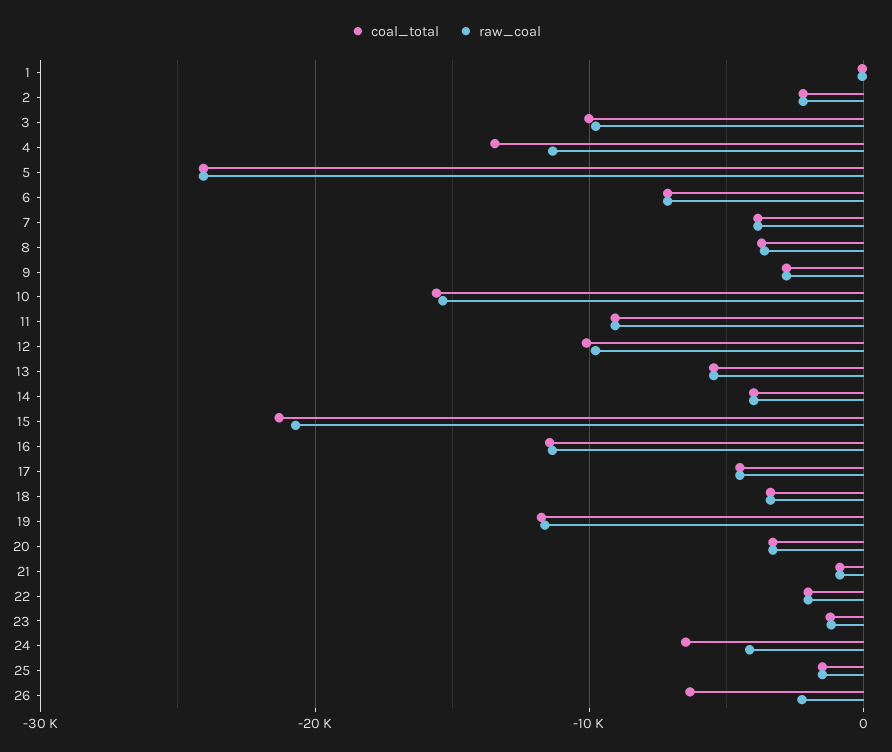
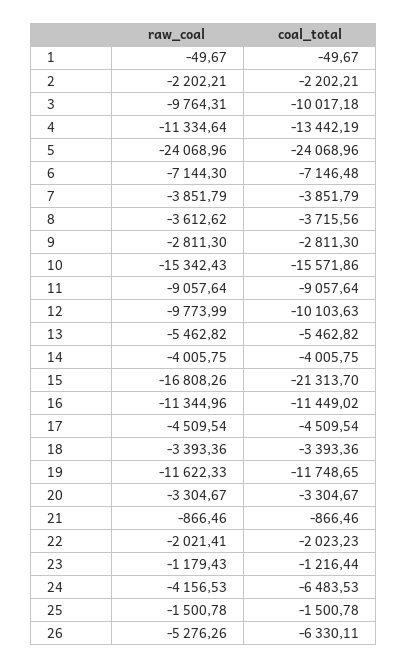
  {
    "coal_total": {
      "1": -49.67,
      "2": -2202.21,
      "3": -10017.18,
      "4": -13442.19,
      "5": -24068.96,
      "6": -7146.48,
      "7": -3851.79,
      "8": -3715.56,
      "9": -2811.3,
      "10": -15571.86,
      "11": -9057.64,
      "12": -10103.63,
      "13": -5462.82,
      "14": -4005.75,
      "15": -21313.7,
      "16": -11449.02,
      "17": -4509.54,
      "18": -3393.36,
      "19": -11748.65,
      "20": -3304.67,
      "21": -866.46,
      "22": -2023.23,
      "23": -1216.44,
      "24": -6483.53,
      "25": -1500.78,
      "26": -6330.11
    },
    "raw_coal": {
      "1": -49.67,
      "2": -2202.21,
      "3": -9764.31,
      "4": -11334.64,
      "5": -24068.96,
      "6": -7144.3,
      "7": -3851.79,
      "8": -3612.62,
      "9": -2811.3,
      "10": -15342.43,
      "11": -9057.64,
      "12": -9773.99,
      "13": -5462.82,
      "14": -4005.75,
-     "15": -21000,
+     "15": -16808.26,
      "16": -11344.96,
      "17": -4509.54,
      "18": -3393.36,
      "19": -11622.33,
      "20": -3304.67,
      "21": -866.46,
      "22": -2021.41,
      "23": -1179.43,
      "24": -4156.53,
      "25": -1500.78,
-     "26": -2000
+     "26": -5276.26
    }
  }

